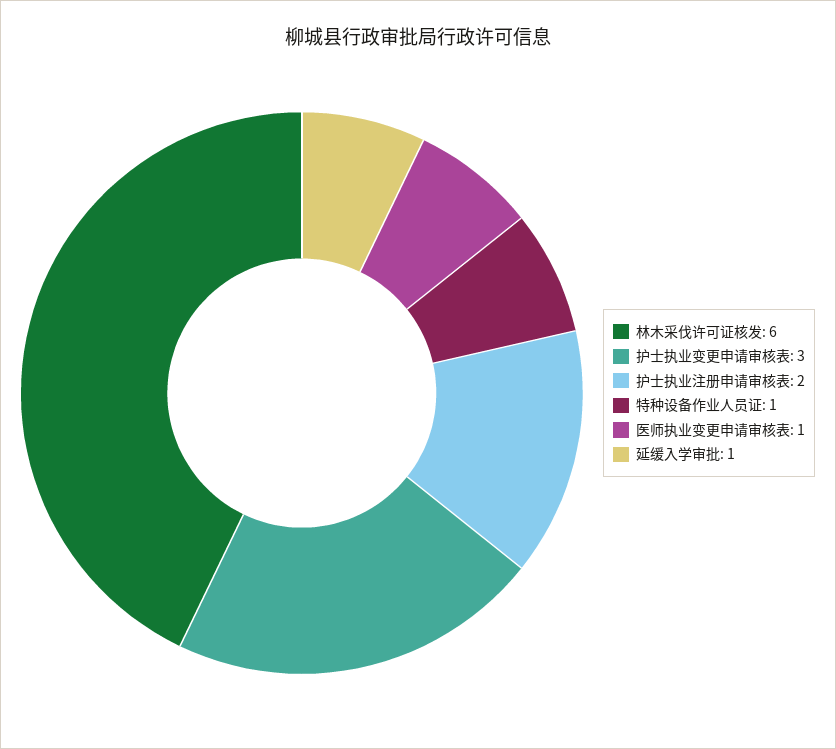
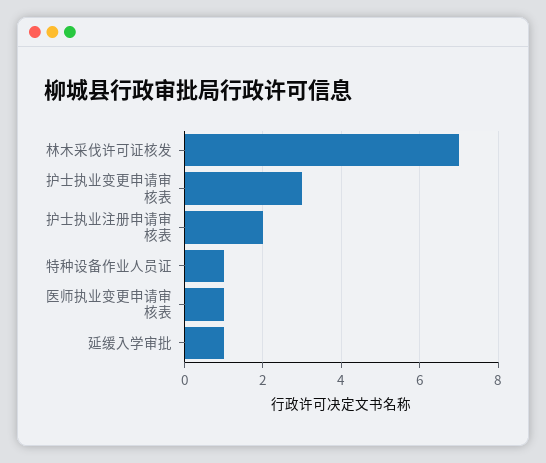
  {
-   "林木采伐许可证核发": 6,
+   "林木采伐许可证核发": 7,
    "护士执业变更申请审核表": 3,
    "护士执业注册申请审核表": 2,
    "特种设备作业人员证": 1,
    "医师执业变更申请审核表": 1,
    "延缓入学审批": 1
  }

